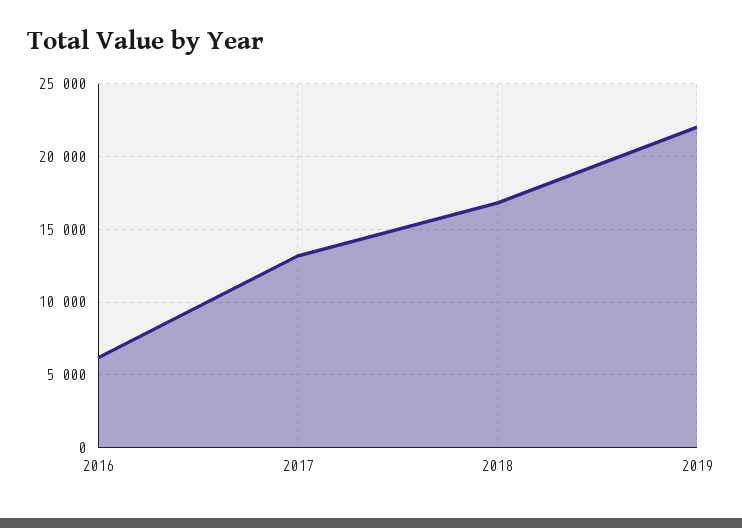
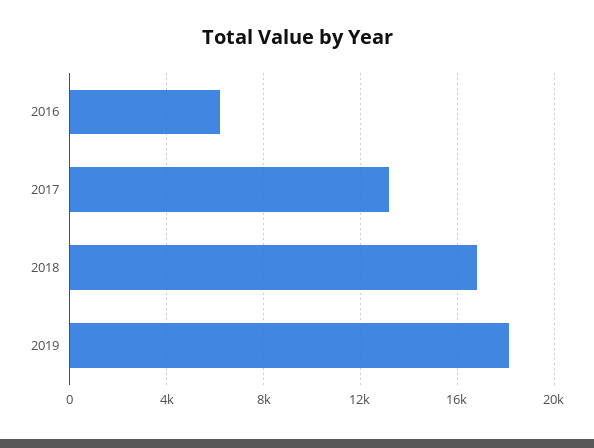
  {
    "2016": 6000,
    "2017": 13000,
    "2018": 17000,
-   "2019": 22000
+   "2019": 18000
  }

